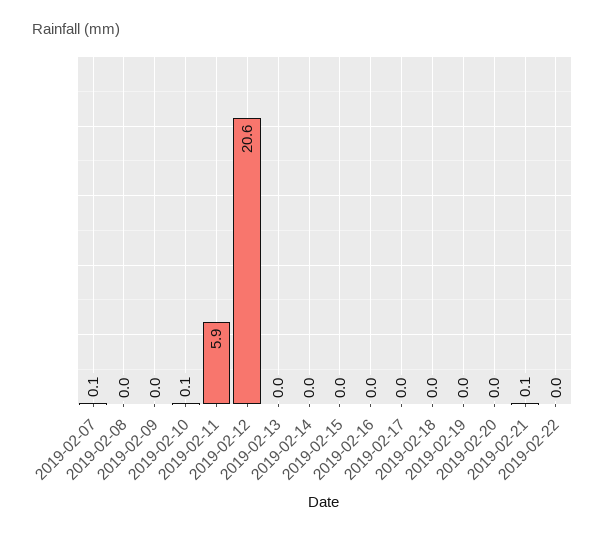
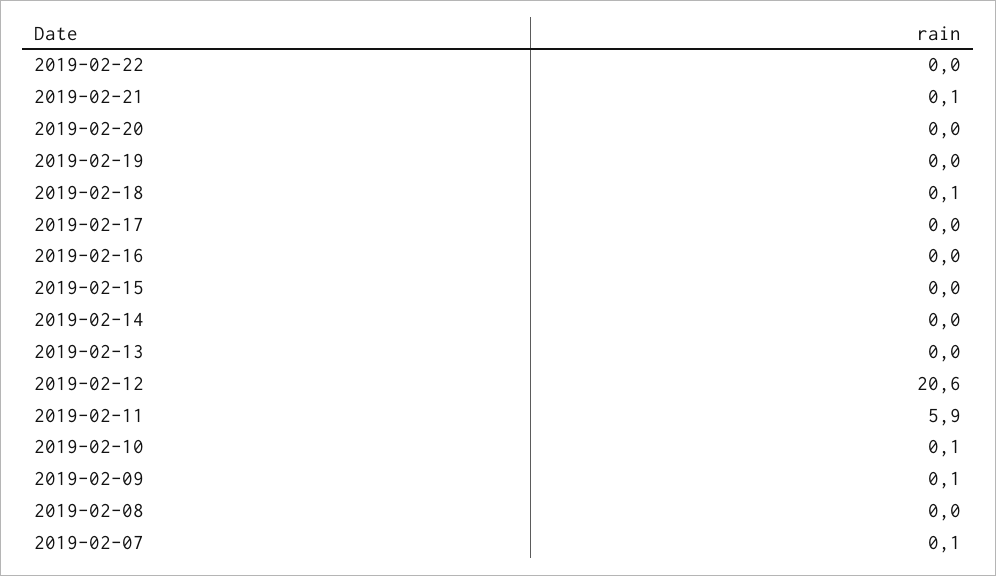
  {
    "2019-02-07": 0.1,
    "2019-02-08": 0,
-   "2019-02-09": 0,
+   "2019-02-09": 0.1,
    "2019-02-10": 0.1,
    "2019-02-11": 5.9,
    "2019-02-12": 20.6,
    "2019-02-13": 0,
    "2019-02-14": 0,
    "2019-02-15": 0,
    "2019-02-16": 0,
    "2019-02-17": 0,
-   "2019-02-18": 0,
+   "2019-02-18": 0.1,
    "2019-02-19": 0,
    "2019-02-20": 0,
    "2019-02-21": 0.1,
    "2019-02-22": 0
  }

